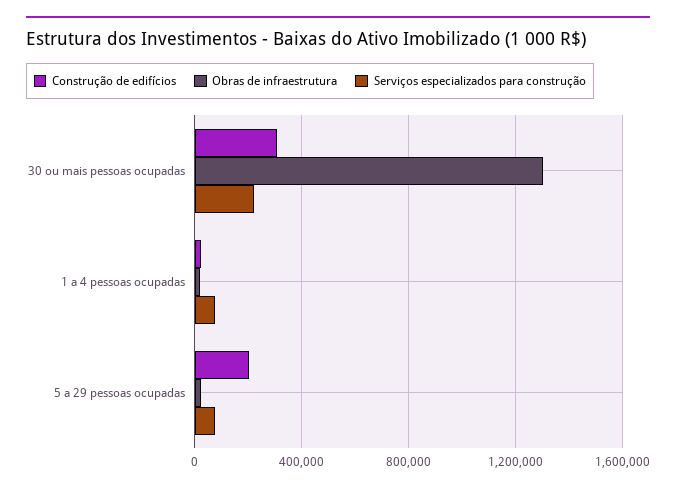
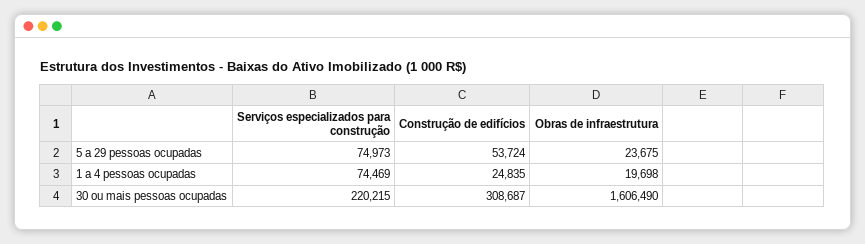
  {
    "Construção de edifícios": {
      "30 ou mais pessoas ocupadas": 308687,
      "1 a 4 pessoas ocupadas": 24835,
-     "5 a 29 pessoas ocupadas": 200000
+     "5 a 29 pessoas ocupadas": 53724
    },
    "Obras de infraestrutura": {
-     "30 ou mais pessoas ocupadas": 1300000,
+     "30 ou mais pessoas ocupadas": 1606490,
      "1 a 4 pessoas ocupadas": 19698,
      "5 a 29 pessoas ocupadas": 23675
    },
    "Serviços especializados para construção": {
      "30 ou mais pessoas ocupadas": 220215,
      "1 a 4 pessoas ocupadas": 74469,
      "5 a 29 pessoas ocupadas": 74973
    }
  }

